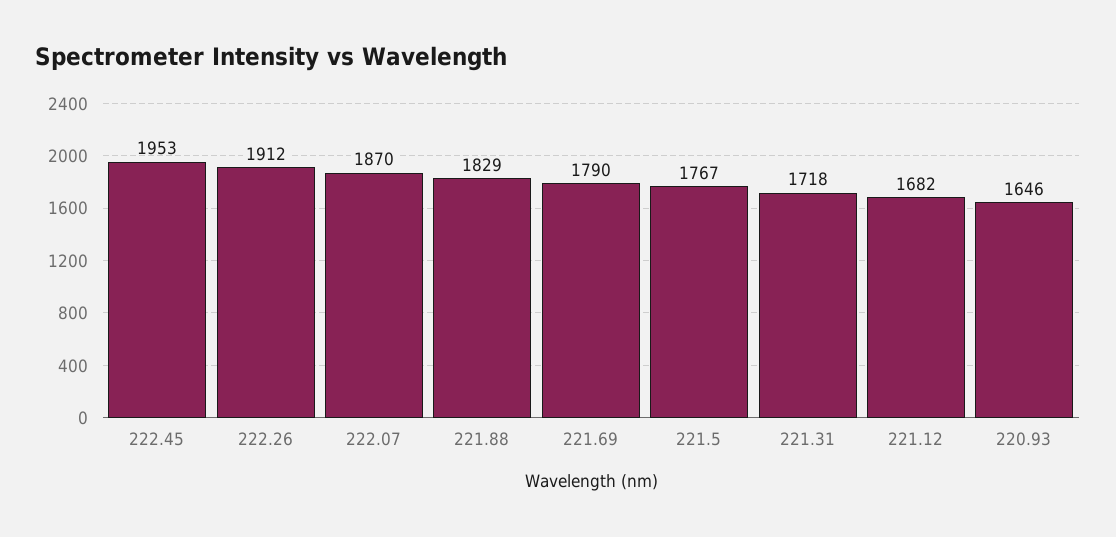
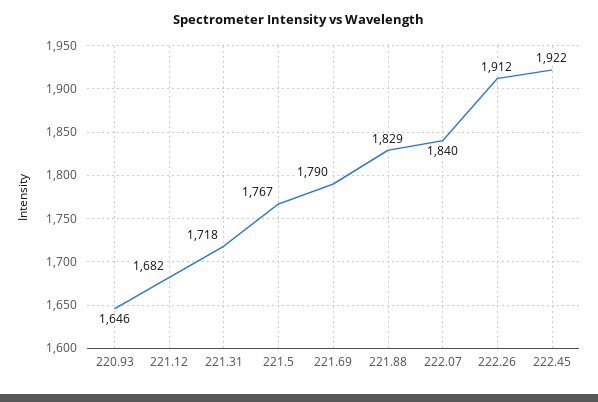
  {
-   "222.45": 1953,
+   "222.45": 1922,
    "222.26": 1912,
-   "222.07": 1870,
+   "222.07": 1840,
    "221.88": 1829,
    "221.69": 1790,
    "221.5": 1767,
    "221.31": 1718,
    "221.12": 1682,
    "220.93": 1646
  }

